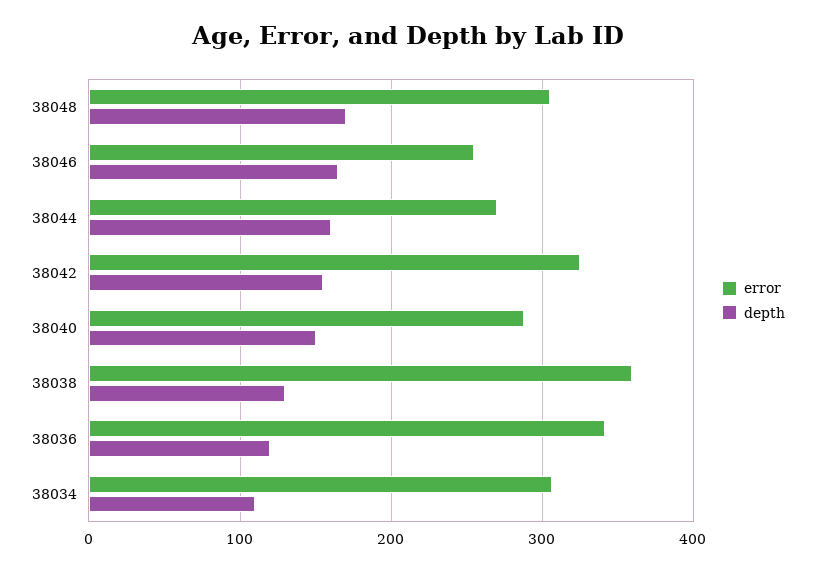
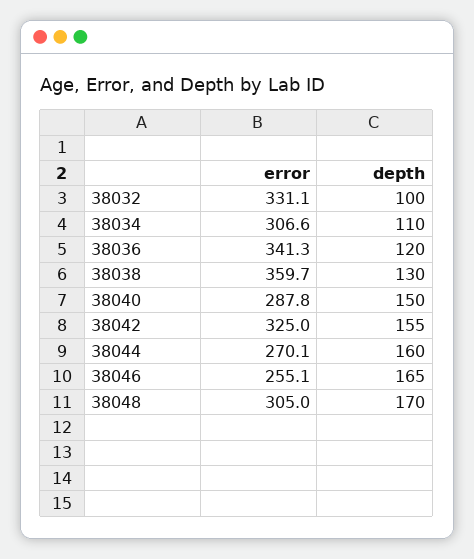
  {
    "error": {
      "38048": 305,
      "38046": 255.1,
      "38044": 270.1,
      "38042": 325,
      "38040": 287.8,
      "38038": 359.7,
      "38036": 341.3,
-     "38034": 306.6
+     "38034": 306.6,
+     "38032": 331.1
    },
    "depth": {
      "38048": 170,
      "38046": 165,
      "38044": 160,
      "38042": 155,
      "38040": 150,
      "38038": 130,
      "38036": 120,
-     "38034": 110
+     "38034": 110,
+     "38032": 100
    }
  }

